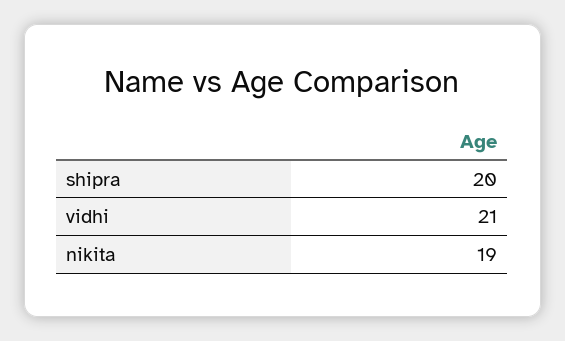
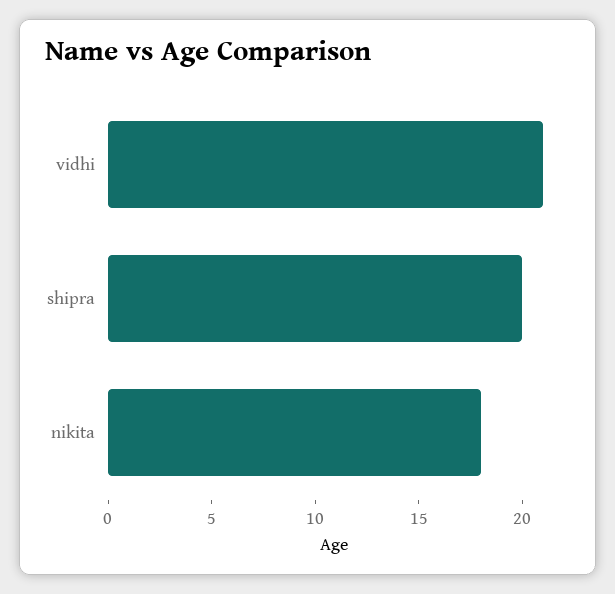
  {
    "shipra": 20,
    "vidhi": 21,
-   "nikita": 19
+   "nikita": 18
  }

